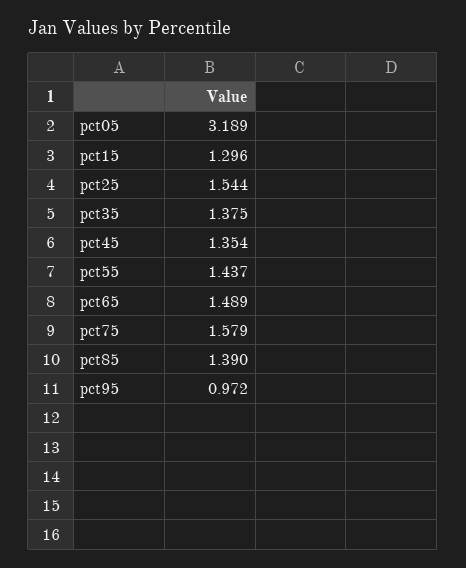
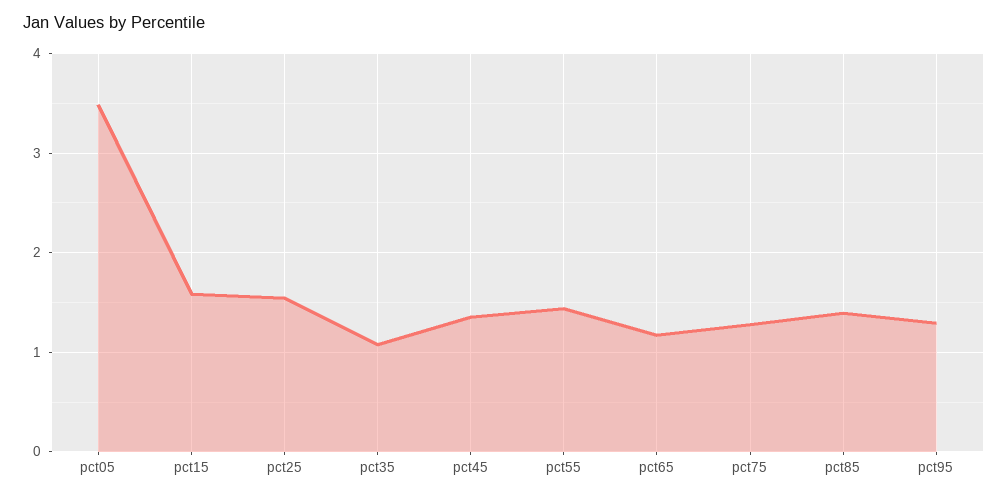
  {
-   "pct05": 3.189,
+   "pct05": 3.5,
-   "pct15": 1.296,
+   "pct15": 1.6,
    "pct25": 1.544,
-   "pct35": 1.375,
+   "pct35": 1.1,
    "pct45": 1.354,
    "pct55": 1.437,
-   "pct65": 1.489,
+   "pct65": 1.2,
-   "pct75": 1.579,
+   "pct75": 1.3,
    "pct85": 1.39,
-   "pct95": 0.972
+   "pct95": 1.3
  }

